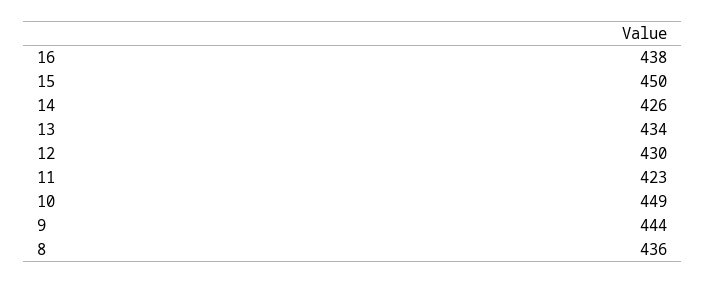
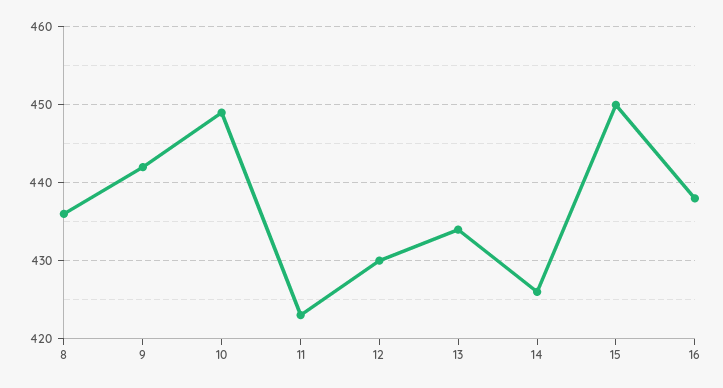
  {
    "16": 438,
    "15": 450,
    "14": 426,
    "13": 434,
    "12": 430,
    "11": 423,
    "10": 449,
-   "9": 444,
+   "9": 442,
    "8": 436
  }

